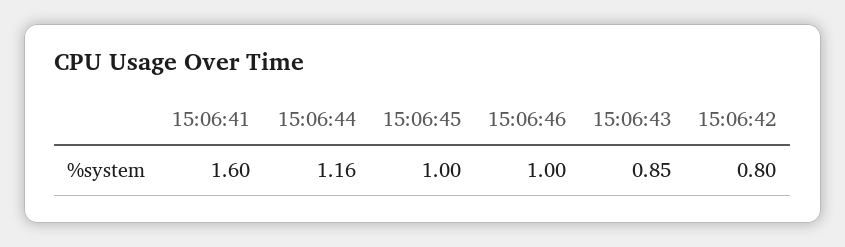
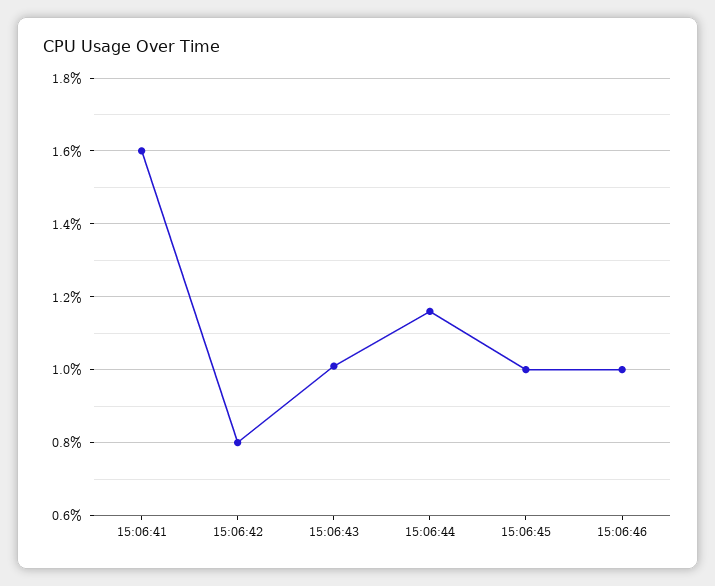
  {
    "15:06:41": 1.6,
    "15:06:44": 1.16,
    "15:06:45": 1,
    "15:06:46": 1,
-   "15:06:43": 0.85,
+   "15:06:43": 1,
    "15:06:42": 0.8
  }

